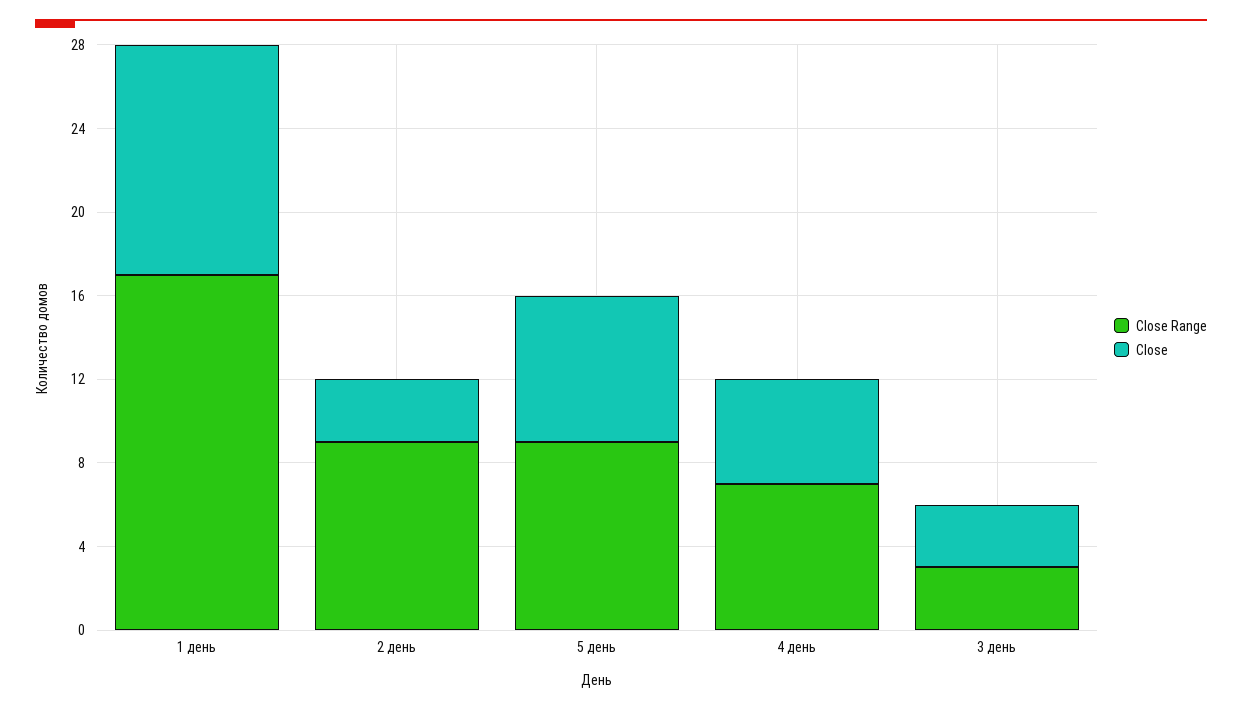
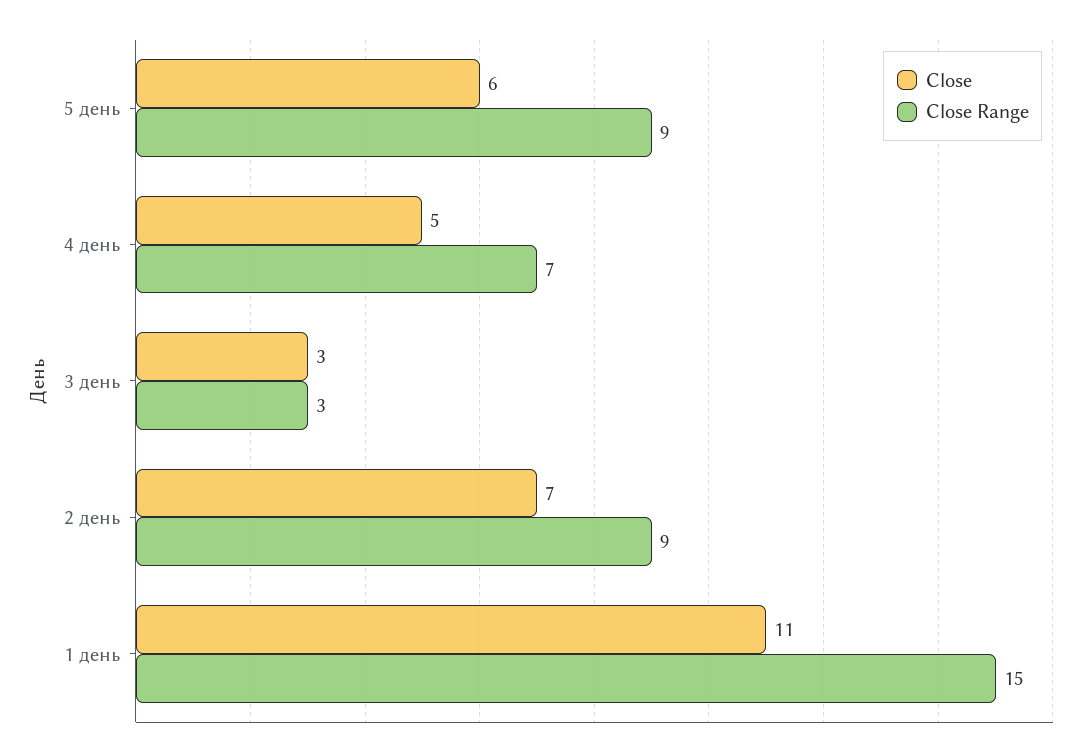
  {
    "Close Range": {
-     "1 день": 17,
+     "1 день": 15,
      "2 день": 9,
      "5 день": 9,
      "4 день": 7,
      "3 день": 3
    },
    "Close": {
      "1 день": 11,
-     "2 день": 3,
+     "2 день": 7,
-     "5 день": 7,
+     "5 день": 6,
      "4 день": 5,
      "3 день": 3
    }
  }

